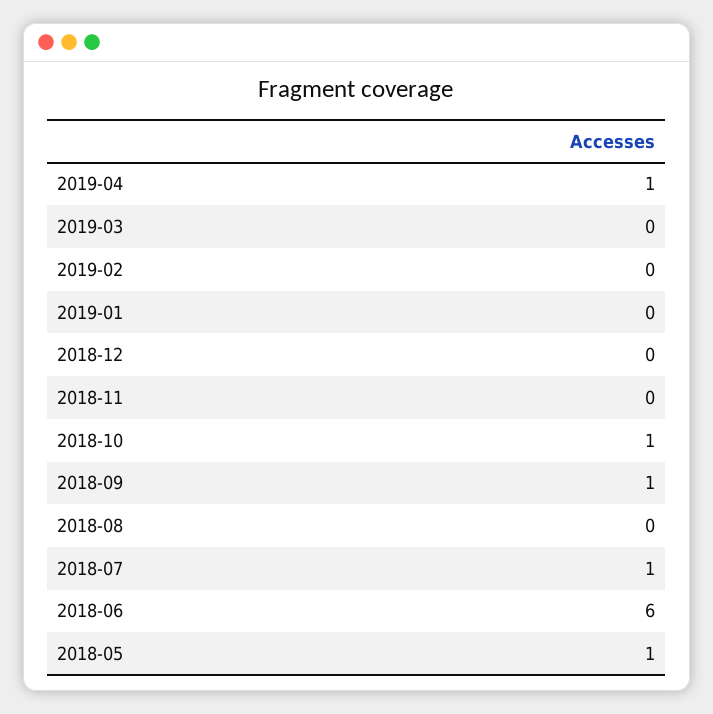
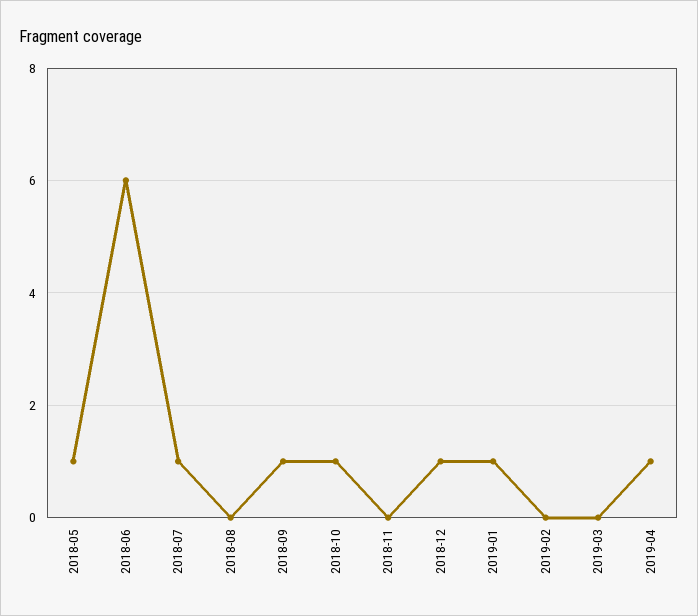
  {
    "2019-04": 1,
    "2019-03": 0,
    "2019-02": 0,
-   "2019-01": 0,
+   "2019-01": 1,
-   "2018-12": 0,
+   "2018-12": 1,
    "2018-11": 0,
    "2018-10": 1,
    "2018-09": 1,
    "2018-08": 0,
    "2018-07": 1,
    "2018-06": 6,
    "2018-05": 1
  }

